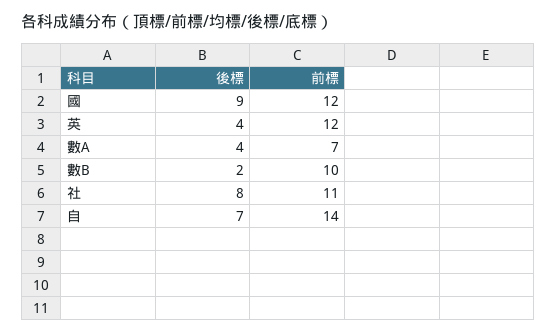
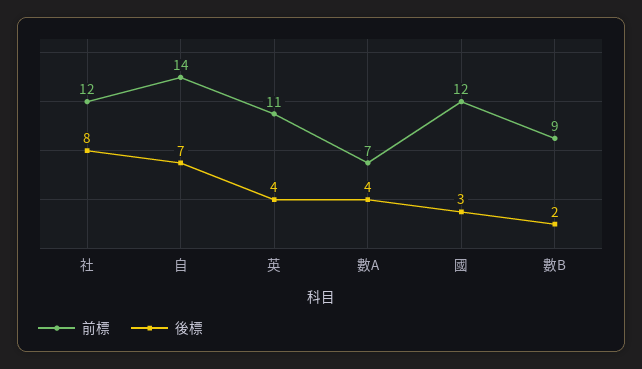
  {
    "後標": {
-     "國": 9,
+     "國": 3,
      "英": 4,
      "數A": 4,
      "數B": 2,
      "社": 8,
      "自": 7
    },
    "前標": {
      "國": 12,
-     "英": 12,
+     "英": 11,
      "數A": 7,
-     "數B": 10,
+     "數B": 9,
-     "社": 11,
+     "社": 12,
      "自": 14
    }
  }

